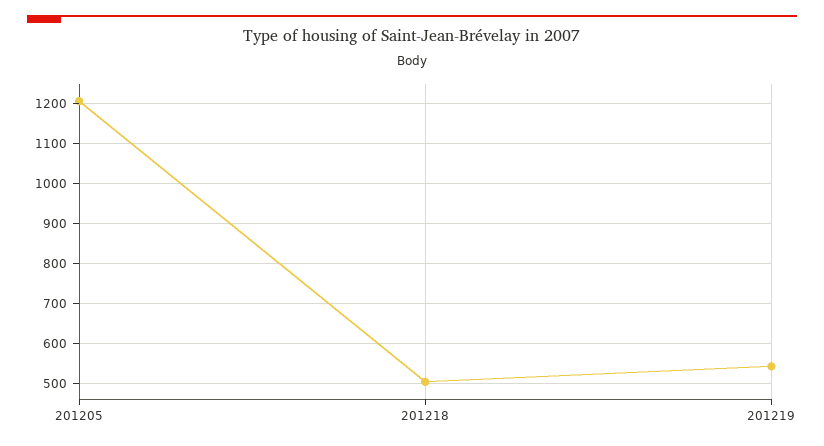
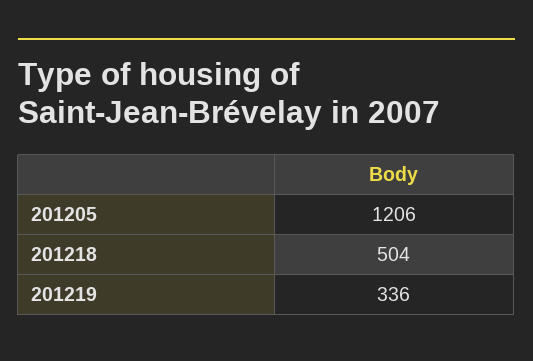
  {
    "201205": 1206,
    "201218": 504,
-   "201219": 540
+   "201219": 336
  }

